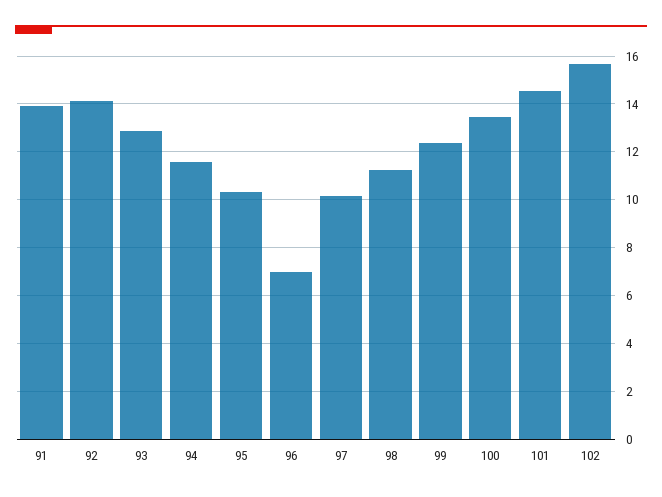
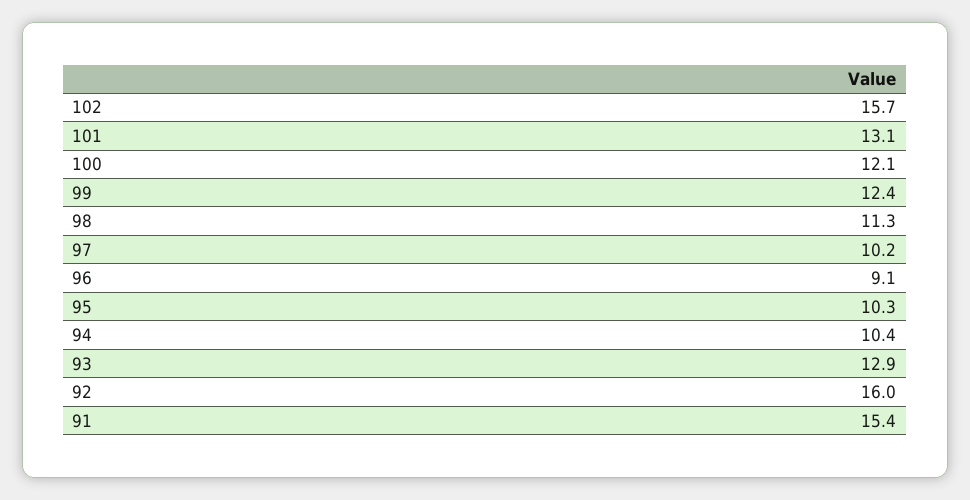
  {
-   "91": 14,
+   "91": 15.4,
-   "92": 14,
+   "92": 16,
    "93": 12.9,
-   "94": 11.5,
+   "94": 10.4,
    "95": 10.3,
-   "96": 7,
+   "96": 9.1,
    "97": 10.2,
    "98": 11.3,
    "99": 12.4,
-   "100": 13.5,
+   "100": 12.1,
-   "101": 14.5,
+   "101": 13.1,
    "102": 15.7
  }

